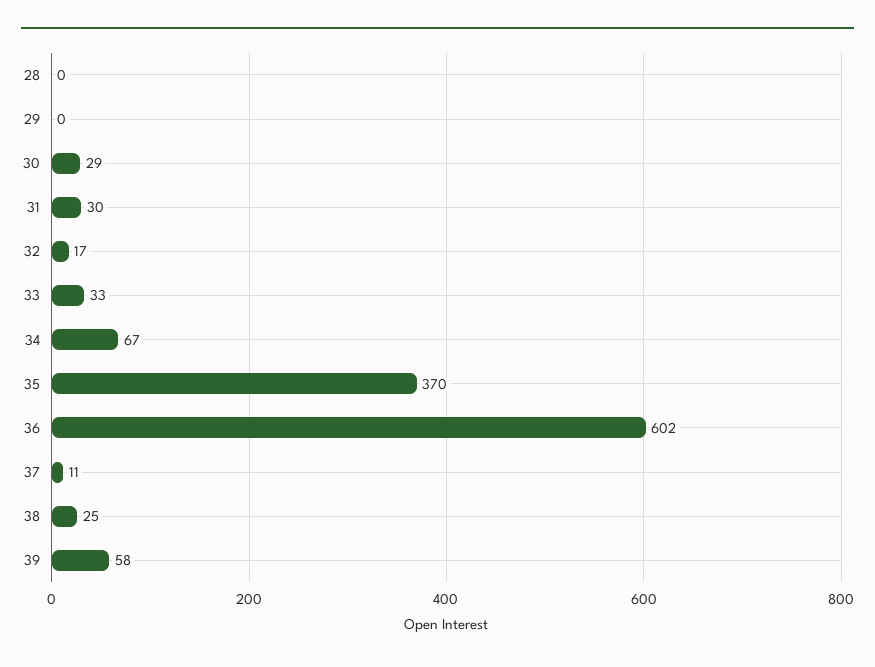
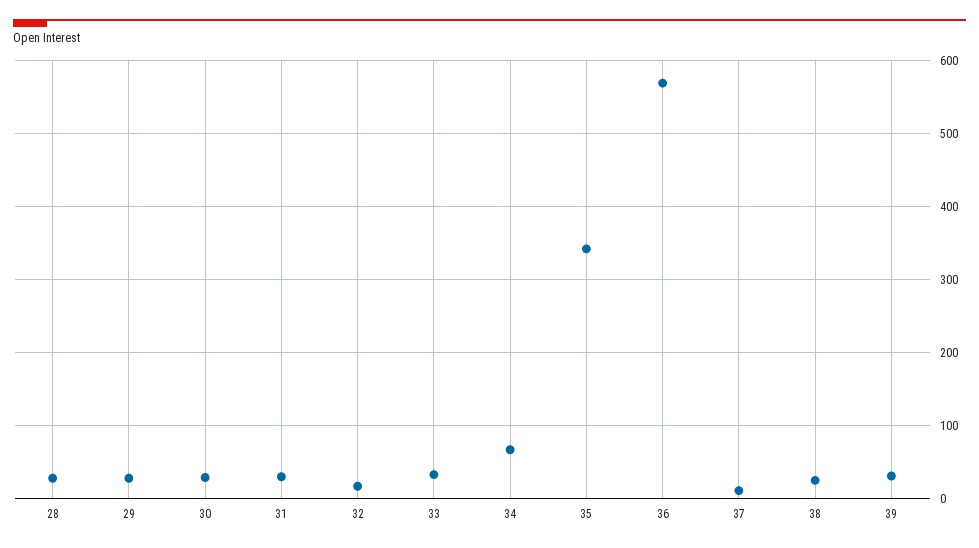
  {
-   "28": 0,
+   "28": 30,
-   "29": 0,
+   "29": 30,
    "30": 29,
    "31": 30,
    "32": 17,
    "33": 33,
    "34": 67,
-   "35": 370,
+   "35": 340,
-   "36": 602,
+   "36": 570,
    "37": 11,
    "38": 25,
-   "39": 58
+   "39": 30
  }

